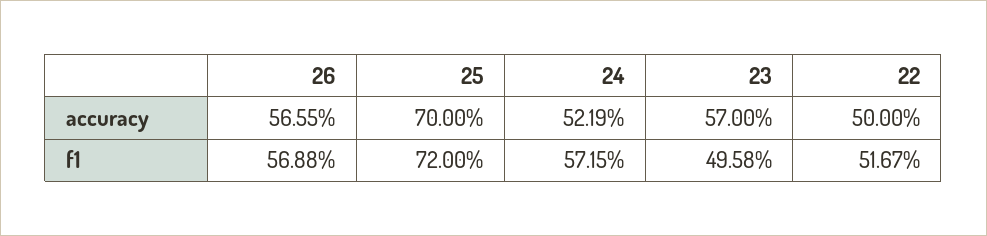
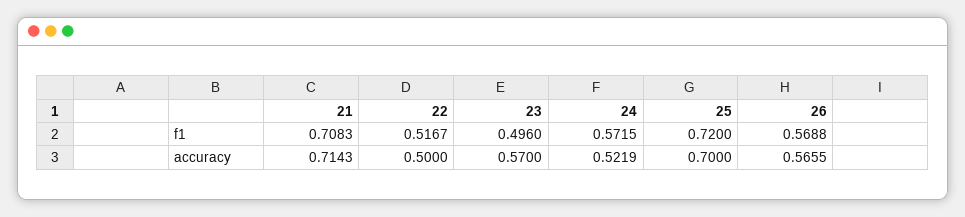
  {
    "26": {
      "accuracy": 0.5655,
      "f1": 0.5688
    },
    "25": {
      "accuracy": 0.7,
      "f1": 0.72
    },
    "24": {
      "accuracy": 0.5219,
      "f1": 0.5715
    },
    "23": {
      "accuracy": 0.57,
-     "f1": 0.4958
+     "f1": 0.496
    },
    "22": {
      "accuracy": 0.5,
      "f1": 0.5167
-   }
+   },
+   "21": {
+     "f1": 0.7083,
+     "accuracy": 0.7143
+   }
  }

